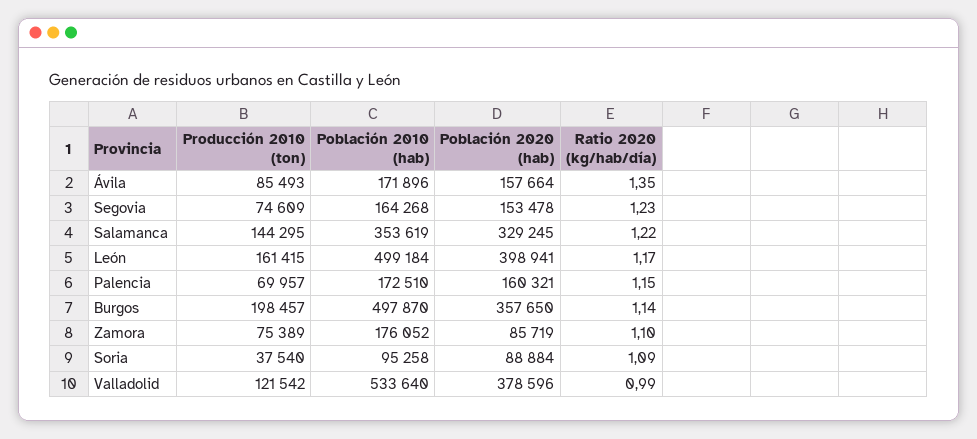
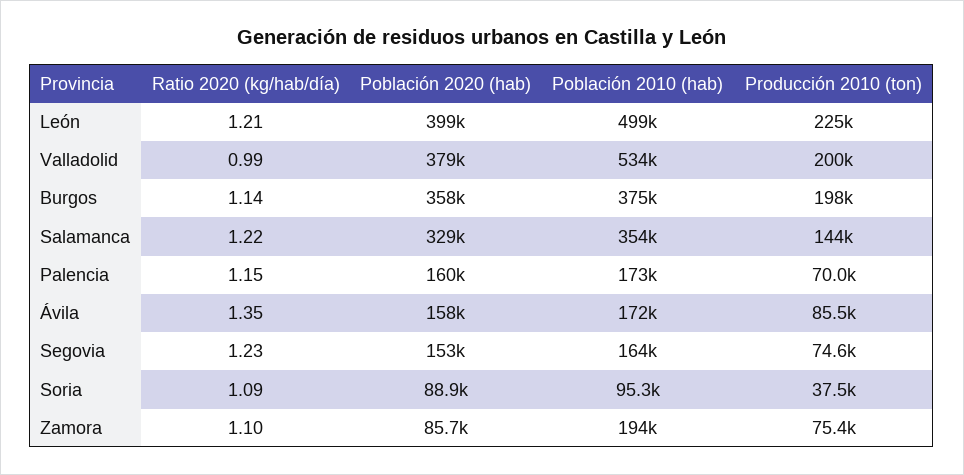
  {
    "Producción 2010 (ton)": {
      "Ávila": 85493,
      "Segovia": 74609,
      "Salamanca": 144295,
-     "León": 161415,
+     "León": 225000,
      "Palencia": 69957,
      "Burgos": 198457,
      "Zamora": 75389,
      "Soria": 37540,
-     "Valladolid": 121542
+     "Valladolid": 200000
    },
    "Población 2010 (hab)": {
      "Ávila": 171896,
      "Segovia": 164268,
      "Salamanca": 353619,
      "León": 499184,
      "Palencia": 172510,
-     "Burgos": 497870,
+     "Burgos": 375000,
-     "Zamora": 176052,
+     "Zamora": 194000,
      "Soria": 95258,
      "Valladolid": 533640
    },
    "Población 2020 (hab)": {
      "Ávila": 157664,
      "Segovia": 153478,
      "Salamanca": 329245,
      "León": 398941,
      "Palencia": 160321,
      "Burgos": 357650,
      "Zamora": 85719,
      "Soria": 88884,
      "Valladolid": 378596
    },
    "Ratio 2020 (kg/hab/día)": {
      "Ávila": 1.35,
      "Segovia": 1.23,
      "Salamanca": 1.22,
-     "León": 1.17,
+     "León": 1.21,
      "Palencia": 1.15,
      "Burgos": 1.14,
      "Zamora": 1.1,
      "Soria": 1.09,
      "Valladolid": 0.99
    }
  }

